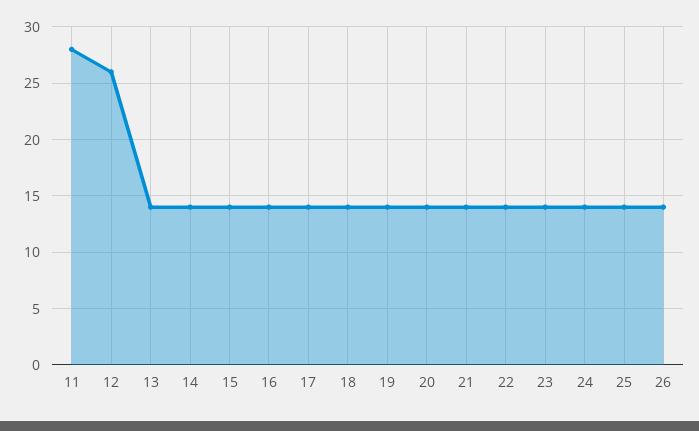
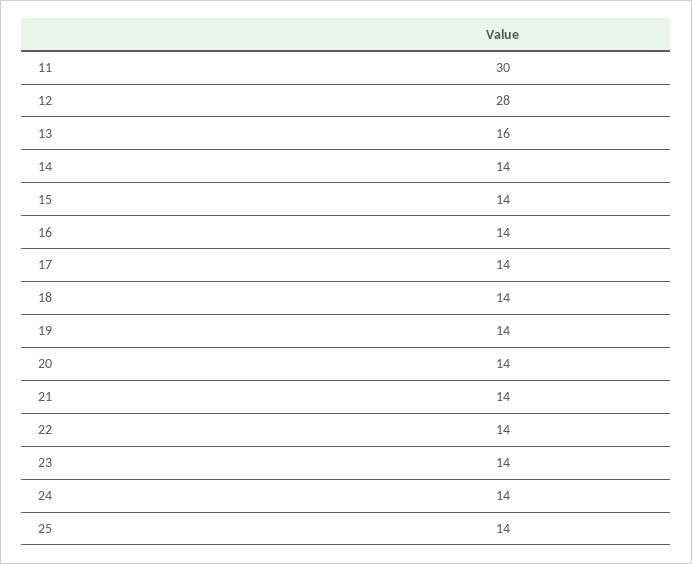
  {
-   "11": 28,
+   "11": 30,
-   "12": 26,
+   "12": 28,
-   "13": 14,
+   "13": 16,
    "14": 14,
    "15": 14,
    "16": 14,
    "17": 14,
    "18": 14,
    "19": 14,
    "20": 14,
    "21": 14,
    "22": 14,
    "23": 14,
    "24": 14,
-   "25": 14,
+   "25": 14
-   "26": 14
  }

